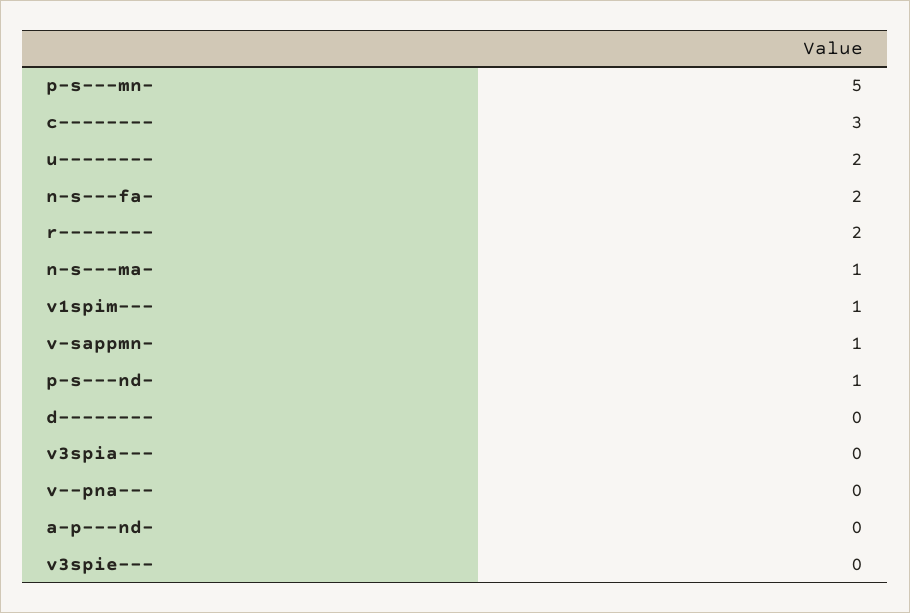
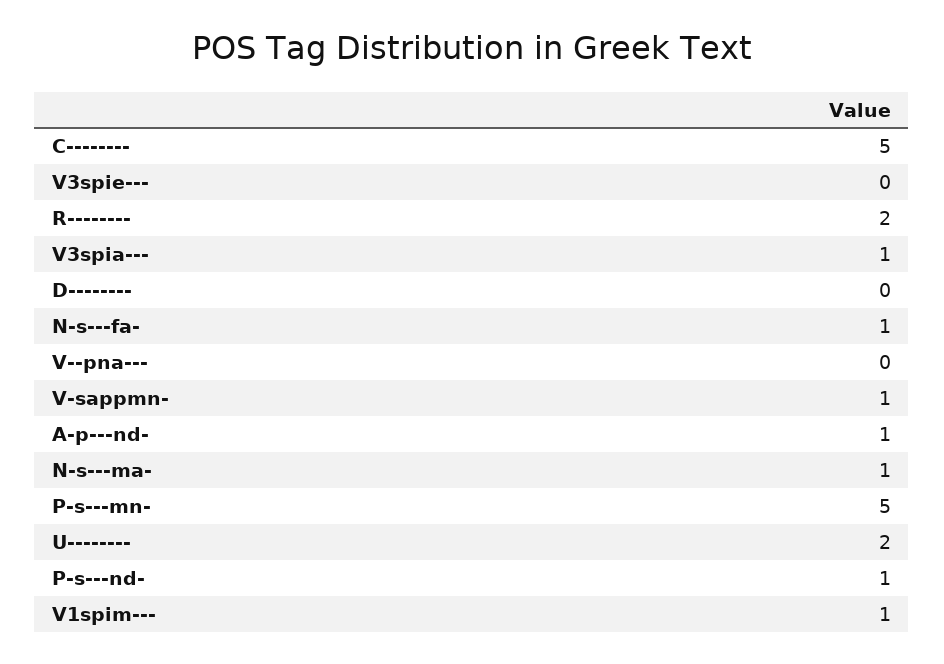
  {
    "p-s---mn-": 5,
-   "c--------": 3,
+   "c--------": 5,
    "u--------": 2,
-   "n-s---fa-": 2,
+   "n-s---fa-": 1,
    "r--------": 2,
    "n-s---ma-": 1,
    "v1spim---": 1,
    "v-sappmn-": 1,
    "p-s---nd-": 1,
    "d--------": 0,
-   "v3spia---": 0,
+   "v3spia---": 1,
    "v--pna---": 0,
-   "a-p---nd-": 0,
+   "a-p---nd-": 1,
    "v3spie---": 0
  }

